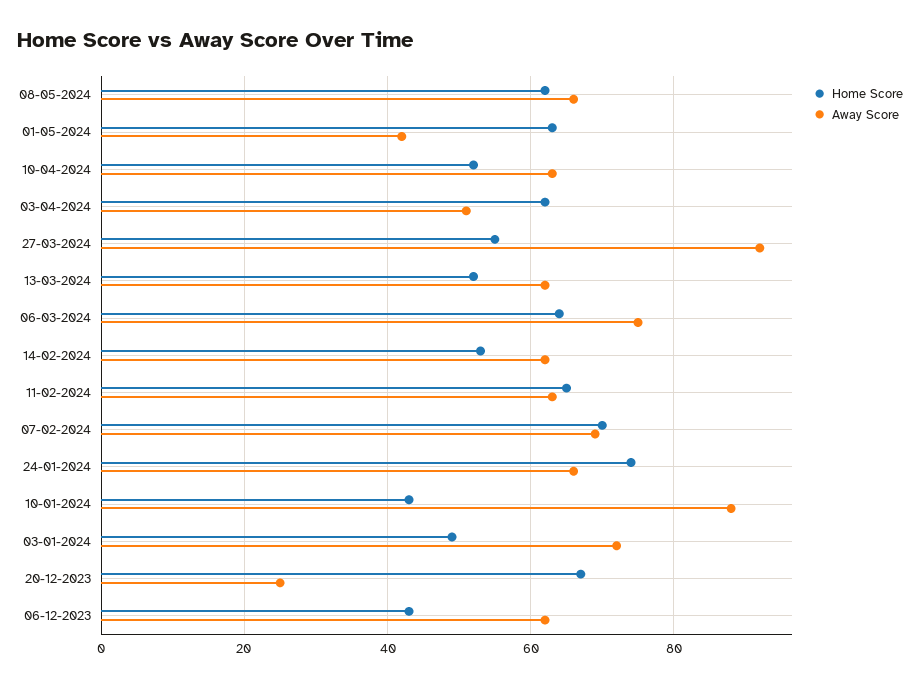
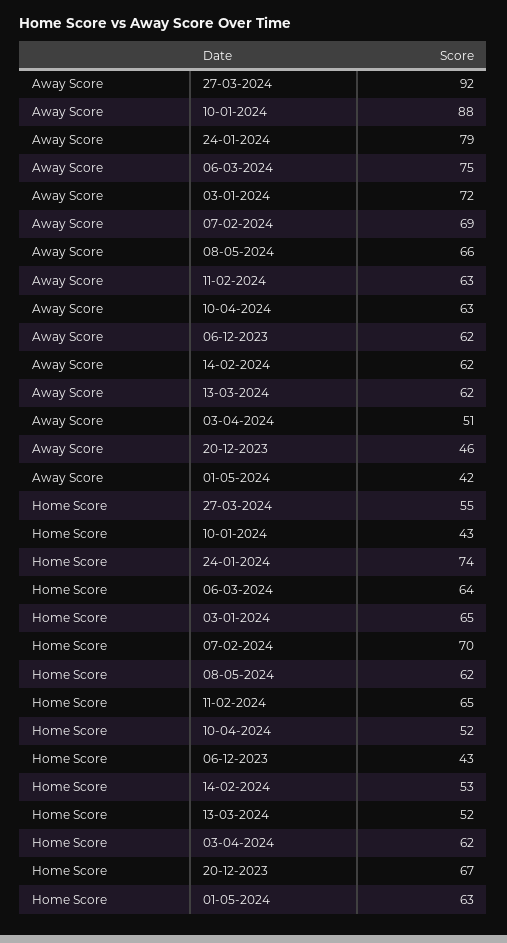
  {
    "Home Score": {
      "08-05-2024": 62,
      "01-05-2024": 63,
      "10-04-2024": 52,
      "03-04-2024": 62,
      "27-03-2024": 55,
      "13-03-2024": 52,
      "06-03-2024": 64,
      "14-02-2024": 53,
      "11-02-2024": 65,
      "07-02-2024": 70,
      "24-01-2024": 74,
      "10-01-2024": 43,
-     "03-01-2024": 50,
+     "03-01-2024": 65,
      "20-12-2023": 67,
      "06-12-2023": 43
    },
    "Away Score": {
      "08-05-2024": 66,
      "01-05-2024": 42,
      "10-04-2024": 63,
      "03-04-2024": 51,
      "27-03-2024": 92,
      "13-03-2024": 62,
      "06-03-2024": 75,
      "14-02-2024": 62,
      "11-02-2024": 63,
      "07-02-2024": 69,
-     "24-01-2024": 65,
+     "24-01-2024": 79,
      "10-01-2024": 88,
      "03-01-2024": 72,
-     "20-12-2023": 25,
+     "20-12-2023": 46,
      "06-12-2023": 62
    }
  }

